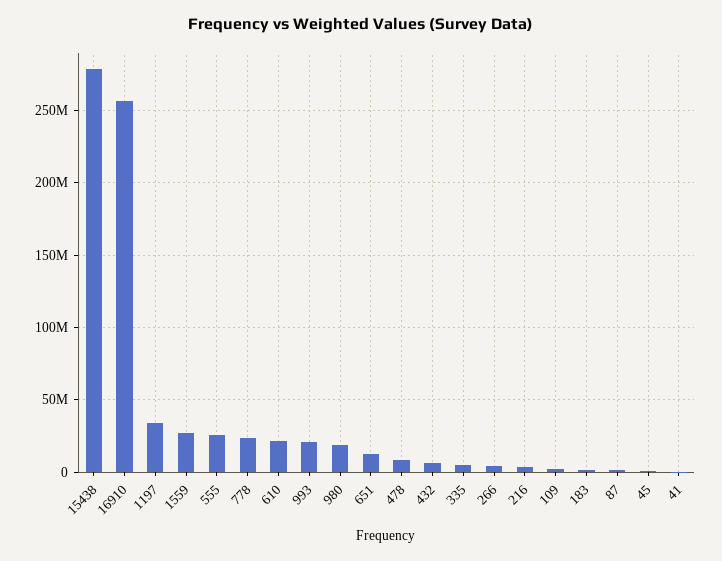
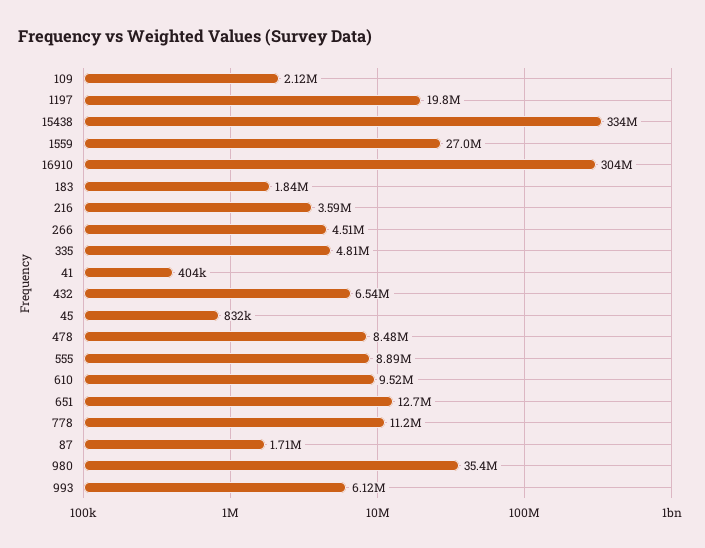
  {
-   "15438": 280000000,
+   "15438": 334000000,
-   "16910": 255000000,
+   "16910": 304000000,
-   "1197": 35000000,
+   "1197": 19800000,
    "1559": 27000000,
-   "555": 25000000,
+   "555": 8890000,
-   "778": 25000000,
+   "778": 11200000,
-   "610": 20000000,
+   "610": 9520000,
-   "993": 20000000,
+   "993": 6120000,
-   "980": 20000000,
+   "980": 35400000,
    "651": 12700000,
    "478": 8480000,
    "432": 6540000,
    "335": 4810000,
    "266": 4510000,
    "216": 3590000,
    "109": 2120000,
    "183": 1840000,
    "87": 1710000,
    "45": 832000,
    "41": 404000
  }

